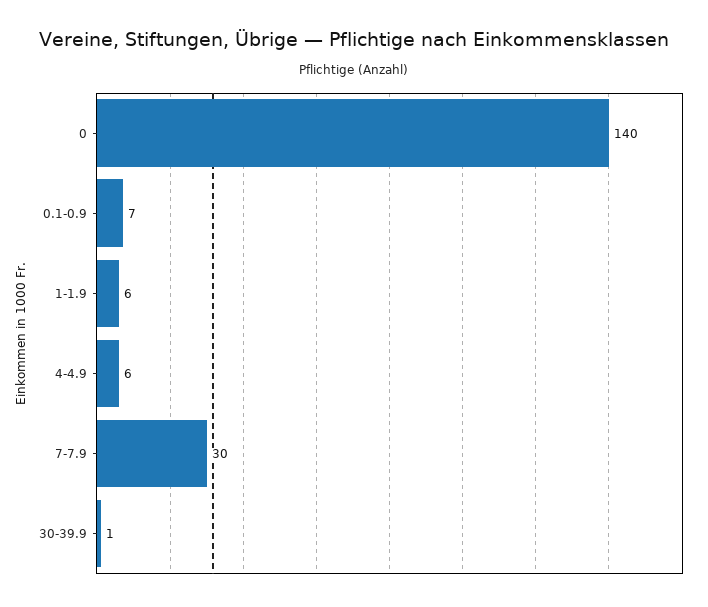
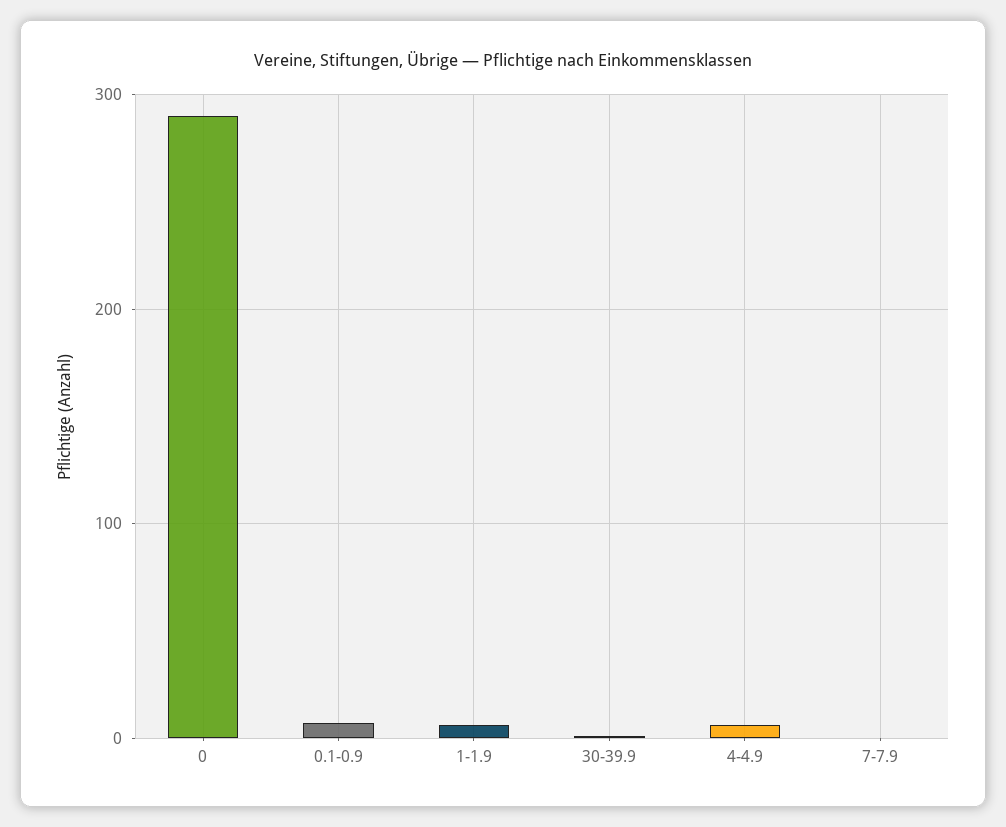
  {
-   "0": 140,
+   "0": 290,
    "0.1-0.9": 7,
    "1-1.9": 6,
    "4-4.9": 6,
-   "7-7.9": 30,
+   "7-7.9": 0,
    "30-39.9": 1
  }

